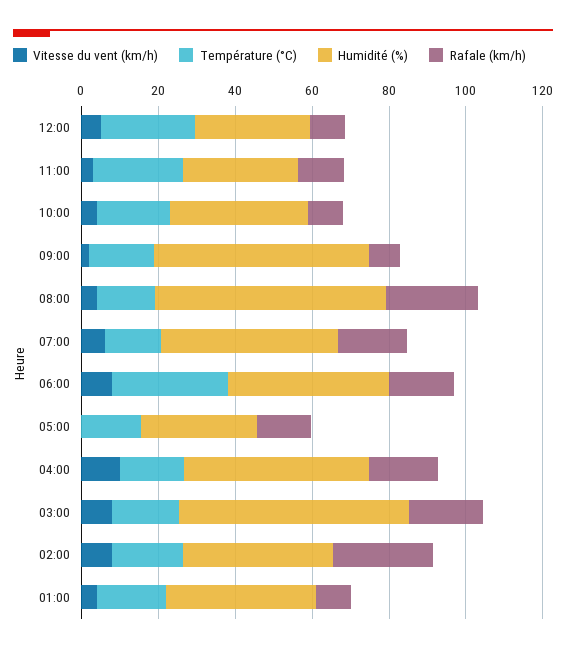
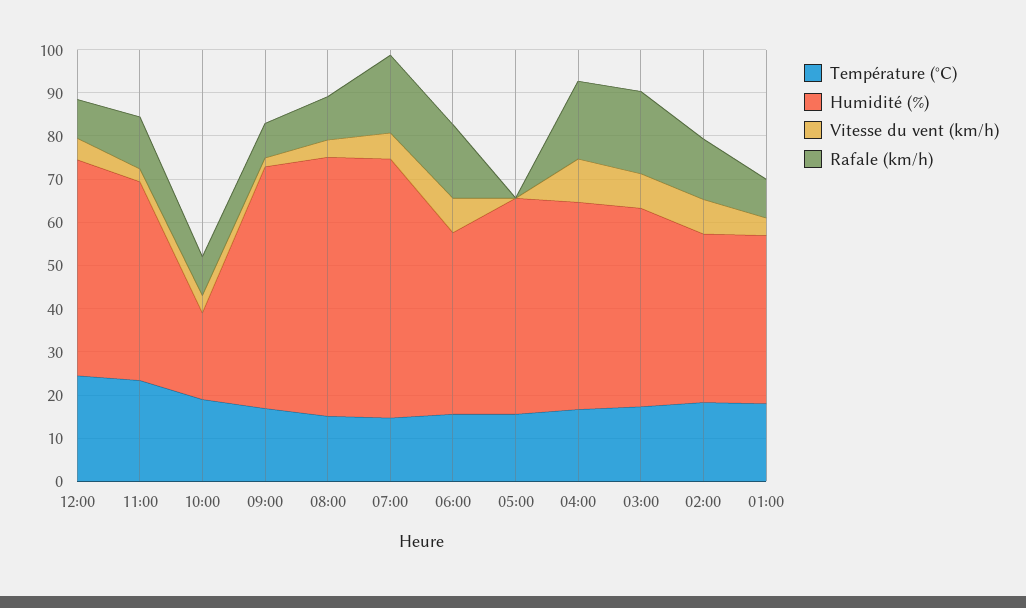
  {
    "Vitesse du vent (km/h)": {
      "12:00": 6,
      "11:00": 4,
      "10:00": 4,
      "09:00": 2,
      "08:00": 4,
      "07:00": 6,
      "06:00": 8,
      "05:00": 0,
      "04:00": 10,
      "03:00": 8,
      "02:00": 8,
      "01:00": 4
    },
    "Température (°C)": {
      "12:00": 24,
      "11:00": 24,
      "10:00": 20,
      "09:00": 16,
      "08:00": 16,
      "07:00": 14,
-     "06:00": 30,
+     "06:00": 16,
      "05:00": 16,
      "04:00": 16,
      "03:00": 18,
      "02:00": 18,
      "01:00": 18
    },
    "Humidité (%)": {
-     "12:00": 30,
+     "12:00": 50,
-     "11:00": 30,
+     "11:00": 46,
-     "10:00": 35,
+     "10:00": 20,
      "09:00": 56,
      "08:00": 60,
-     "07:00": 45,
+     "07:00": 60,
      "06:00": 42,
-     "05:00": 30,
+     "05:00": 50,
      "04:00": 48,
-     "03:00": 60,
+     "03:00": 46,
      "02:00": 40,
      "01:00": 40
    },
    "Rafale (km/h)": {
      "12:00": 10,
      "11:00": 12,
      "10:00": 10,
      "09:00": 8,
-     "08:00": 25,
+     "08:00": 10,
      "07:00": 18,
      "06:00": 18,
-     "05:00": 15,
+     "05:00": 0,
      "04:00": 18,
      "03:00": 20,
-     "02:00": 25,
+     "02:00": 14,
      "01:00": 10
    }
  }

